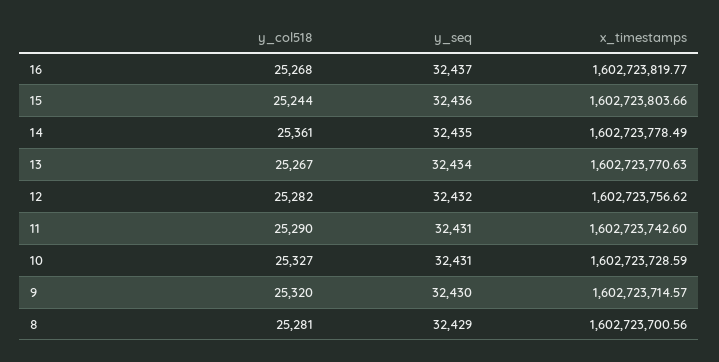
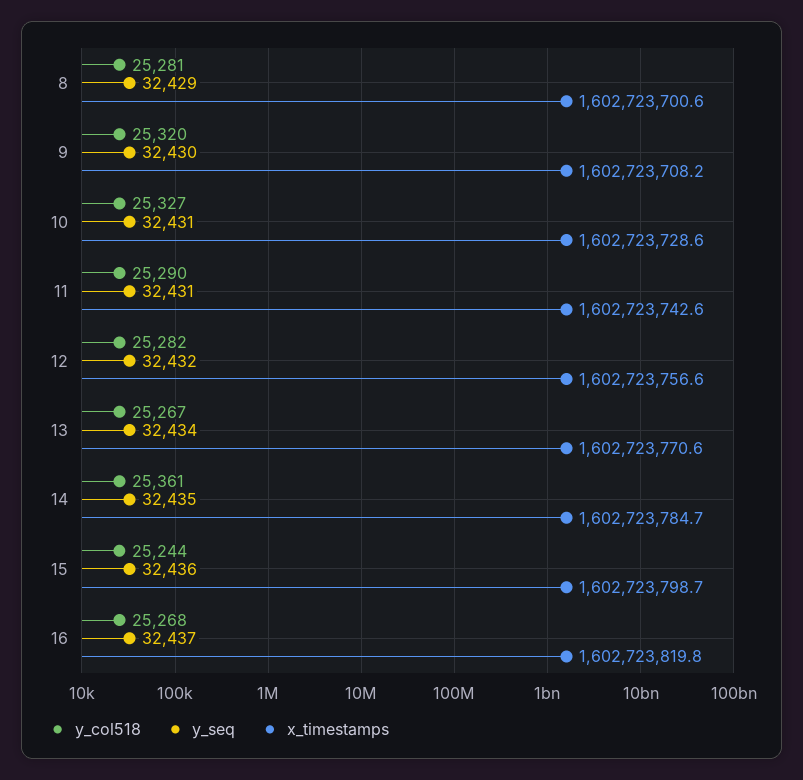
  {
    "y_col518": {
      "16": 25268,
      "15": 25244,
      "14": 25361,
      "13": 25267,
      "12": 25282,
      "11": 25290,
      "10": 25327,
      "9": 25320,
      "8": 25281
    },
    "y_seq": {
      "16": 32437,
      "15": 32436,
      "14": 32435,
      "13": 32434,
      "12": 32432,
      "11": 32431,
      "10": 32431,
      "9": 32430,
      "8": 32429
    },
    "x_timestamps": {
      "16": 1602723819.77,
-     "15": 1602723803.66,
+     "15": 1602723798.7,
-     "14": 1602723778.49,
+     "14": 1602723784.7,
      "13": 1602723770.63,
      "12": 1602723756.62,
      "11": 1602723742.6,
      "10": 1602723728.59,
-     "9": 1602723714.57,
+     "9": 1602723708.2,
      "8": 1602723700.56
    }
  }

